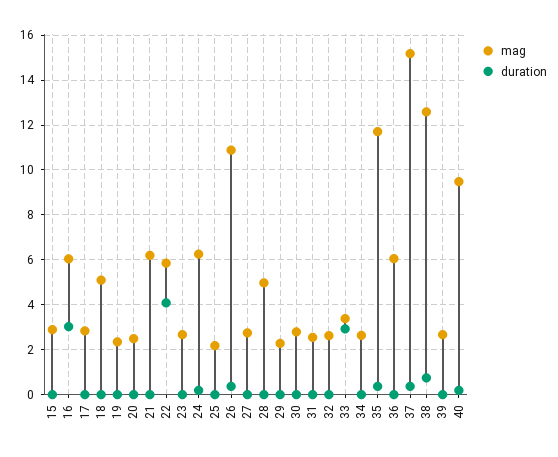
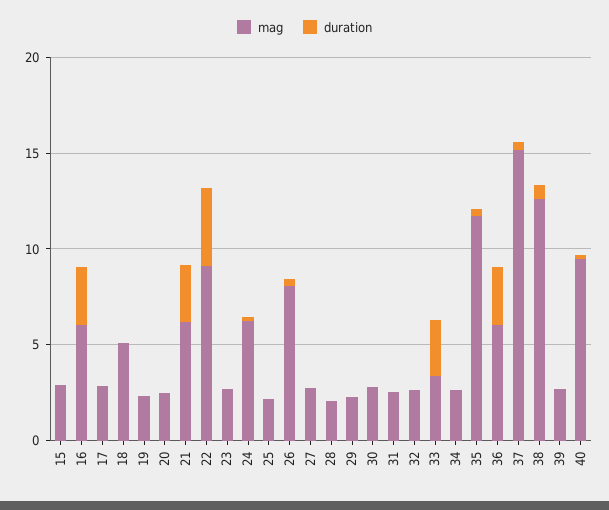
  {
    "mag": {
      "15": 3,
      "16": 6,
      "17": 3,
      "18": 5,
      "19": 2.5,
      "20": 2.5,
      "21": 6,
-     "22": 6,
+     "22": 9,
      "23": 2.5,
      "24": 6.5,
      "25": 2,
-     "26": 11,
+     "26": 8,
      "27": 3,
-     "28": 5,
+     "28": 2,
      "29": 2.5,
      "30": 3,
      "31": 2.5,
      "32": 2.5,
      "33": 3.5,
      "34": 2.5,
      "35": 11.5,
      "36": 6,
      "37": 15,
      "38": 12.5,
      "39": 2.5,
      "40": 9.5
    },
    "duration": {
      "15": 0,
      "16": 3,
      "17": 0,
      "18": 0,
      "19": 0,
      "20": 0,
-     "21": 0,
+     "21": 3,
      "22": 4,
      "23": 0,
      "24": 0,
      "25": 0,
      "26": 0.5,
      "27": 0,
      "28": 0,
      "29": 0,
      "30": 0,
      "31": 0,
      "32": 0,
      "33": 3,
      "34": 0,
      "35": 0.5,
-     "36": 0,
+     "36": 3,
      "37": 0.5,
      "38": 0.5,
      "39": 0,
      "40": 0
    }
  }

